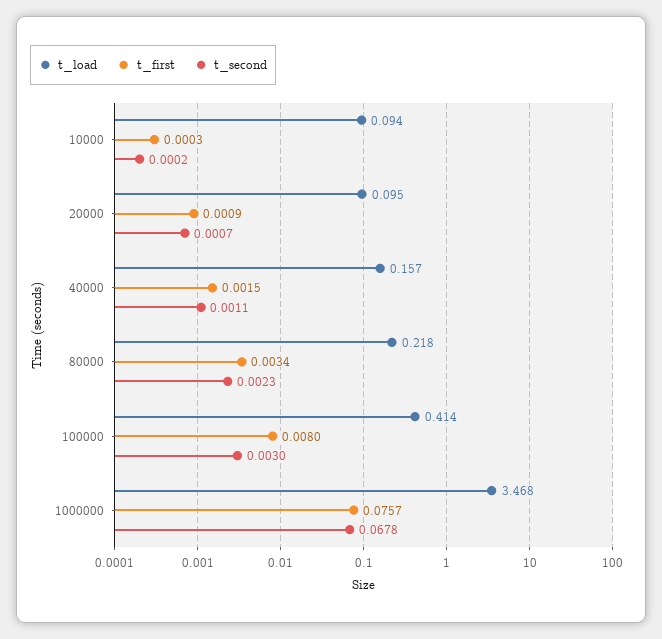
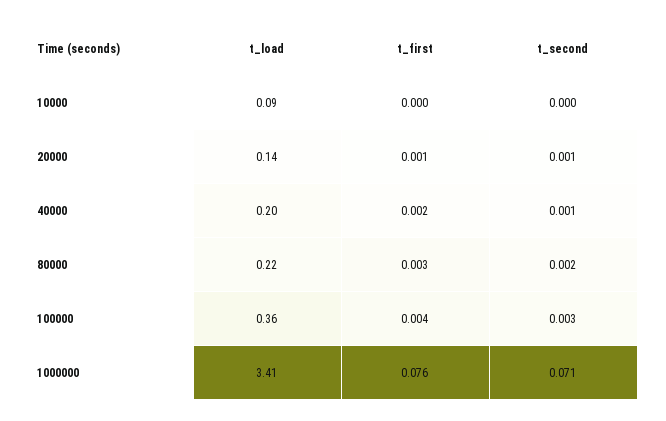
  {
    "t_load": {
      "10000": 0.094,
-     "20000": 0.095,
+     "20000": 0.14,
-     "40000": 0.157,
+     "40000": 0.2,
      "80000": 0.218,
-     "100000": 0.414,
+     "100000": 0.36,
-     "1000000": 3.468
+     "1000000": 3.41
    },
    "t_first": {
      "10000": 0.0003,
      "20000": 0.0009,
      "40000": 0.0015,
      "80000": 0.0034,
-     "100000": 0.008,
+     "100000": 0.004,
      "1000000": 0.0757
    },
    "t_second": {
      "10000": 0.0002,
      "20000": 0.0007,
      "40000": 0.0011,
      "80000": 0.0023,
      "100000": 0.003,
-     "1000000": 0.0678
+     "1000000": 0.071
    }
  }

